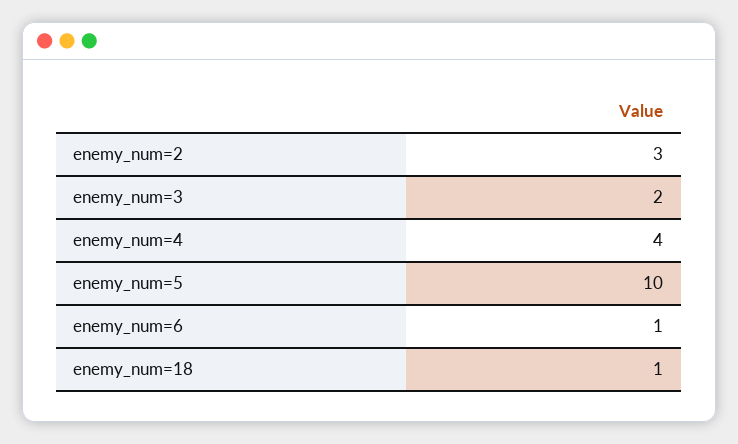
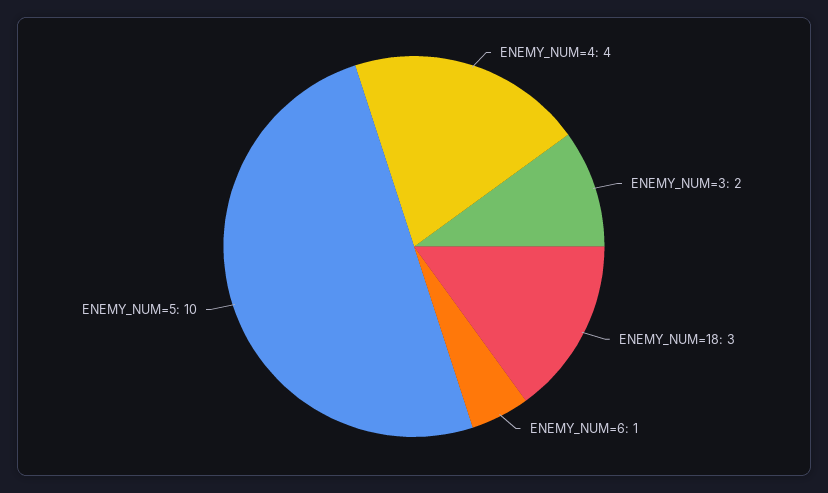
  {
-   "enemy_num=2": 3,
    "enemy_num=3": 2,
    "enemy_num=4": 4,
    "enemy_num=5": 10,
    "enemy_num=6": 1,
-   "enemy_num=18": 1
+   "enemy_num=18": 3
  }

